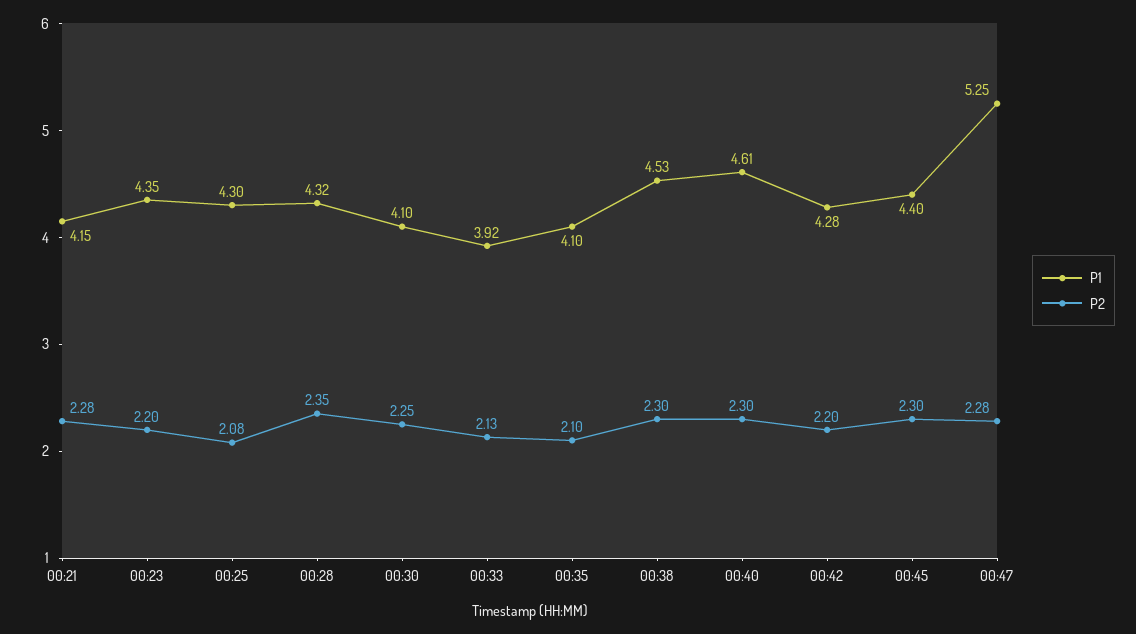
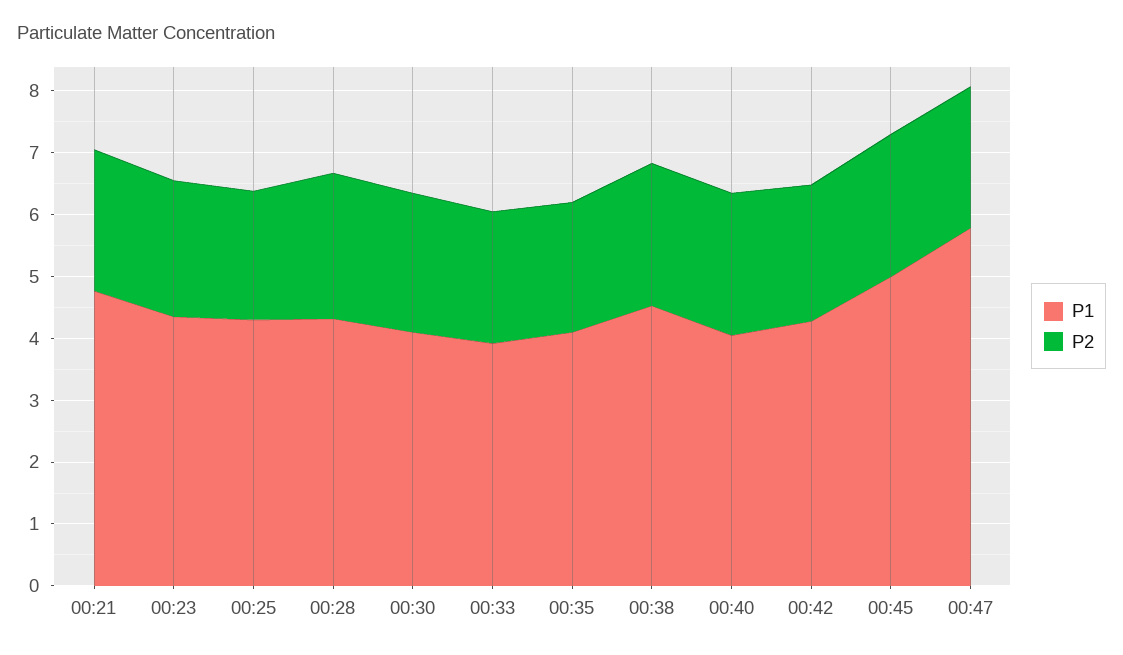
  {
    "P1": {
-     "00:21": 4.15,
+     "00:21": 4.8,
      "00:23": 4.35,
      "00:25": 4.3,
      "00:28": 4.32,
      "00:30": 4.1,
      "00:33": 3.92,
      "00:35": 4.1,
      "00:38": 4.53,
-     "00:40": 4.61,
+     "00:40": 4,
      "00:42": 4.28,
-     "00:45": 4.4,
+     "00:45": 5,
-     "00:47": 5.25
+     "00:47": 5.8
    },
    "P2": {
      "00:21": 2.28,
      "00:23": 2.2,
      "00:25": 2.08,
      "00:28": 2.35,
      "00:30": 2.25,
      "00:33": 2.13,
      "00:35": 2.1,
      "00:38": 2.3,
      "00:40": 2.3,
      "00:42": 2.2,
      "00:45": 2.3,
      "00:47": 2.28
    }
  }

